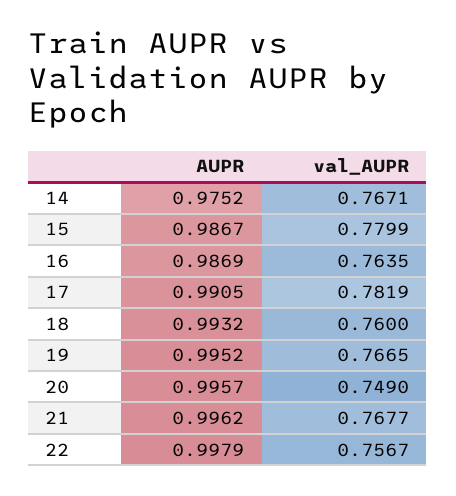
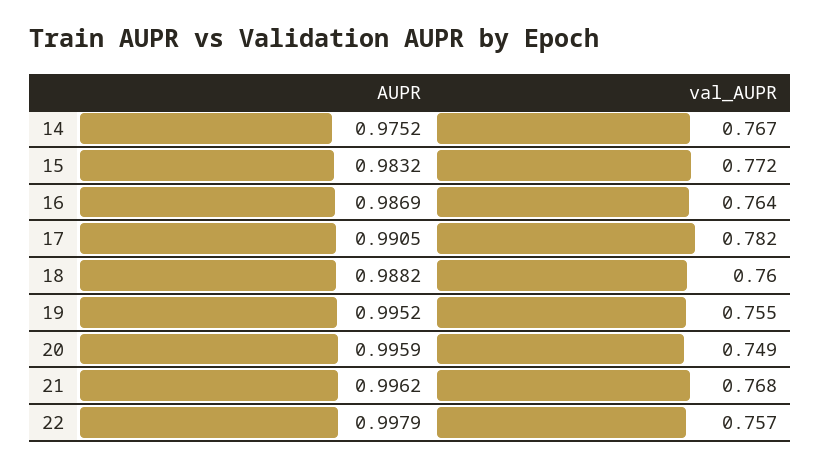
  {
    "AUPR": {
      "14": 0.9752,
-     "15": 0.9867,
+     "15": 0.9832,
      "16": 0.9869,
      "17": 0.9905,
-     "18": 0.9932,
+     "18": 0.9882,
      "19": 0.9952,
-     "20": 0.9957,
+     "20": 0.9959,
      "21": 0.9962,
      "22": 0.9979
    },
    "val_AUPR": {
      "14": 0.7671,
-     "15": 0.7799,
+     "15": 0.772,
      "16": 0.7635,
      "17": 0.7819,
      "18": 0.76,
-     "19": 0.7665,
+     "19": 0.755,
      "20": 0.749,
      "21": 0.7677,
      "22": 0.7567
    }
  }

